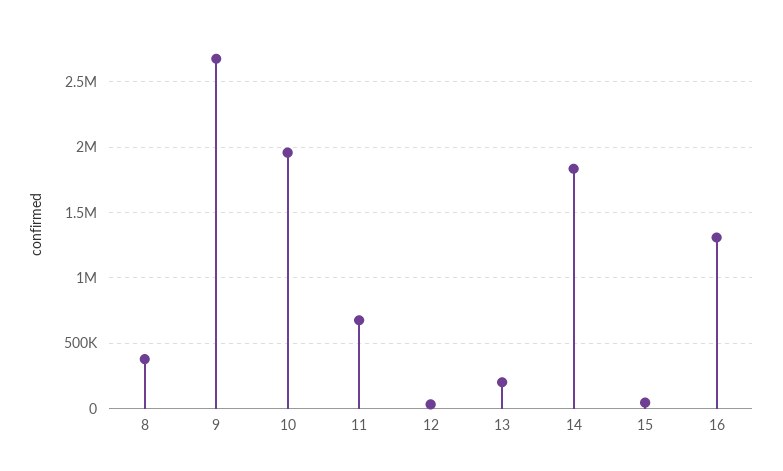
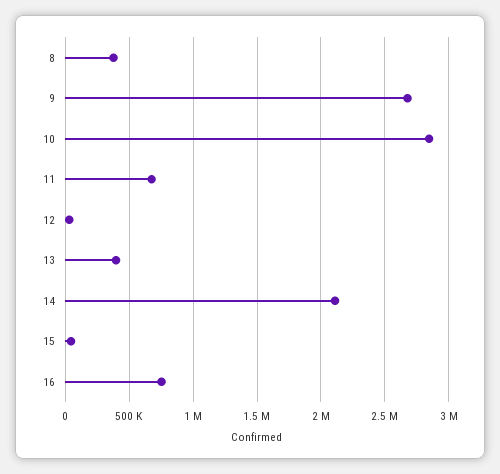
  {
    "8": 400000,
    "9": 2700000,
-   "10": 1950000,
+   "10": 2850000,
    "11": 700000,
    "12": 50000,
-   "13": 200000,
+   "13": 400000,
-   "14": 1850000,
+   "14": 2100000,
    "15": 50000,
-   "16": 1300000
+   "16": 750000
  }

